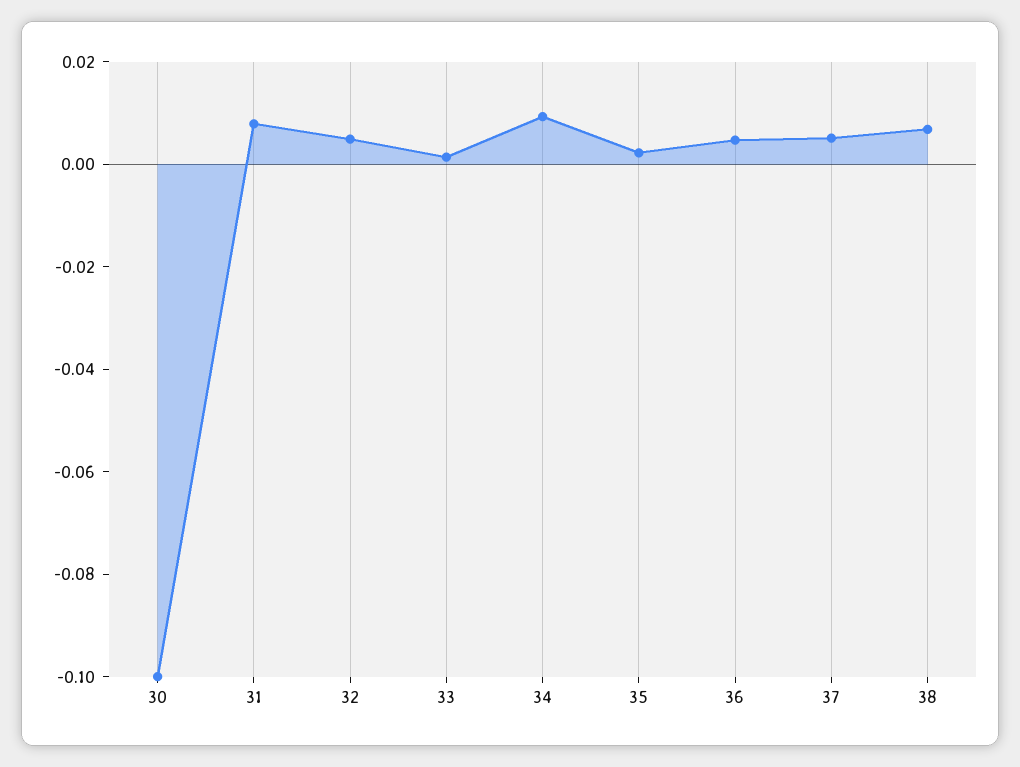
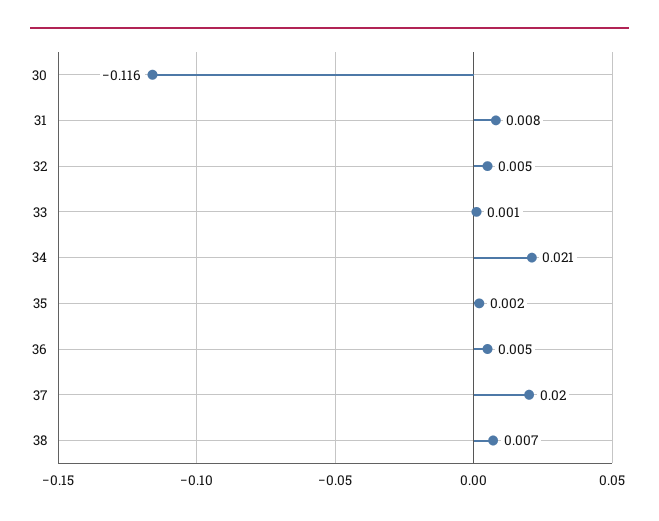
  {
-   "30": -0.1,
+   "30": -0.116,
    "31": 0.008,
    "32": 0.005,
    "33": 0.001,
-   "34": 0.01,
+   "34": 0.021,
    "35": 0.002,
    "36": 0.005,
-   "37": 0.005,
+   "37": 0.02,
    "38": 0.007
  }

